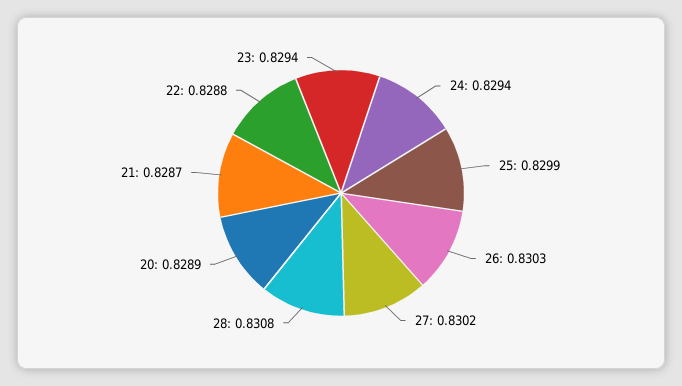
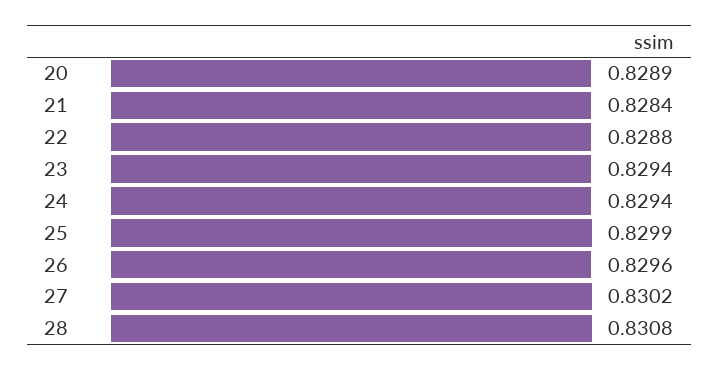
  {
    "24": 0.8294,
    "25": 0.8299,
-   "26": 0.8303,
+   "26": 0.8296,
    "27": 0.8302,
    "28": 0.8308,
    "20": 0.8289,
-   "21": 0.8287,
+   "21": 0.8284,
    "22": 0.8288,
    "23": 0.8294
  }

